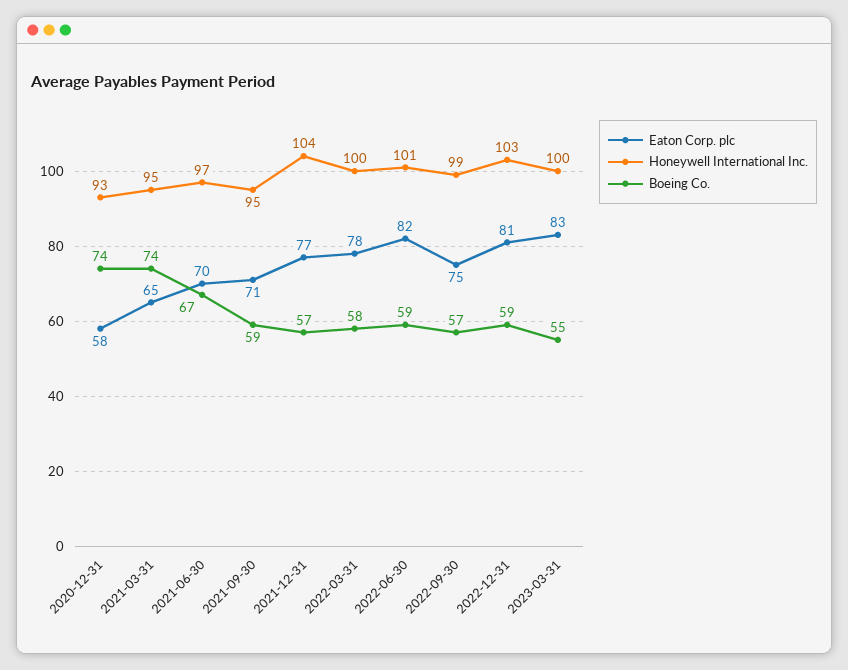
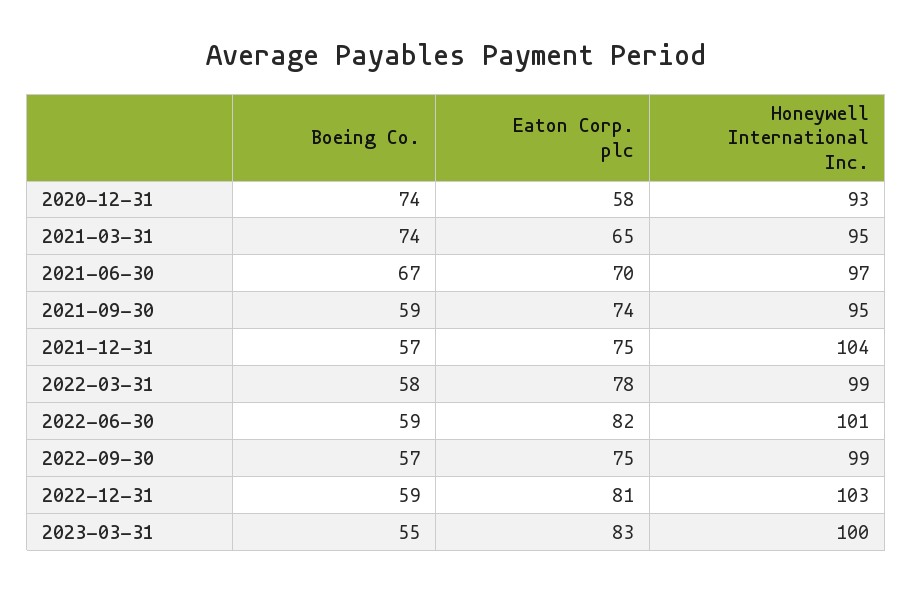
  {
    "Eaton Corp. plc": {
      "2020-12-31": 58,
      "2021-03-31": 65,
      "2021-06-30": 70,
-     "2021-09-30": 71,
+     "2021-09-30": 74,
-     "2021-12-31": 77,
+     "2021-12-31": 75,
      "2022-03-31": 78,
      "2022-06-30": 82,
      "2022-09-30": 75,
      "2022-12-31": 81,
      "2023-03-31": 83
    },
    "Honeywell International Inc.": {
      "2020-12-31": 93,
      "2021-03-31": 95,
      "2021-06-30": 97,
      "2021-09-30": 95,
      "2021-12-31": 104,
-     "2022-03-31": 100,
+     "2022-03-31": 99,
      "2022-06-30": 101,
      "2022-09-30": 99,
      "2022-12-31": 103,
      "2023-03-31": 100
    },
    "Boeing Co.": {
      "2020-12-31": 74,
      "2021-03-31": 74,
      "2021-06-30": 67,
      "2021-09-30": 59,
      "2021-12-31": 57,
      "2022-03-31": 58,
      "2022-06-30": 59,
      "2022-09-30": 57,
      "2022-12-31": 59,
      "2023-03-31": 55
    }
  }

